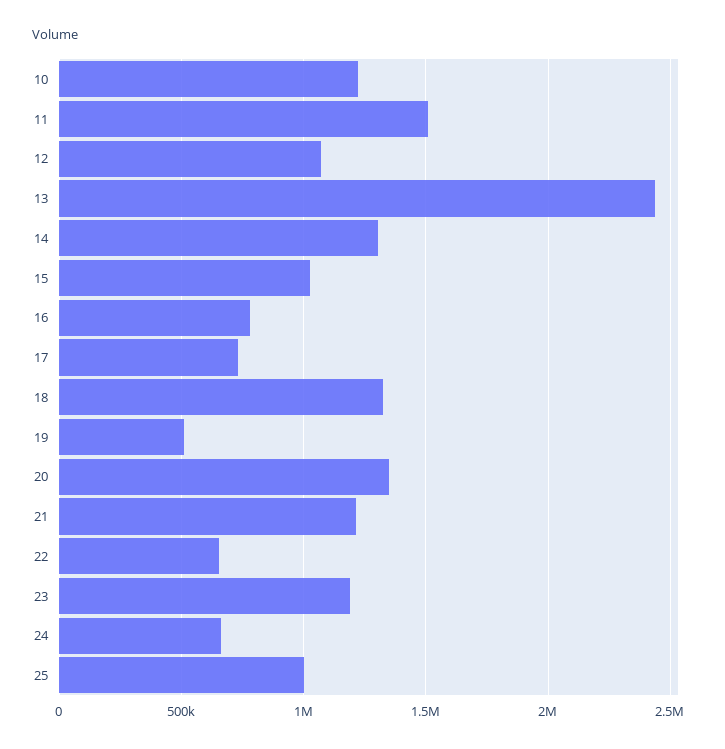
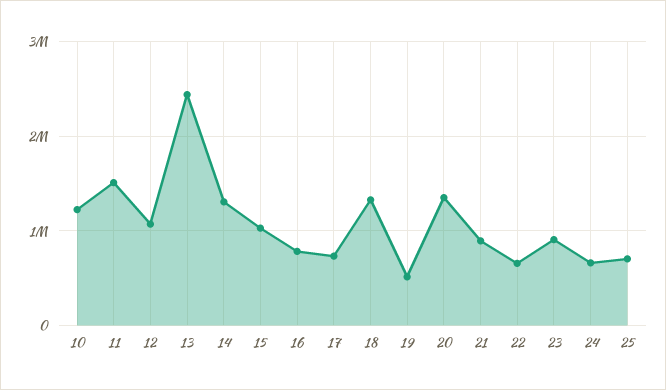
  {
    "10": 1200000,
    "11": 1500000,
    "12": 1050000,
    "13": 2450000,
    "14": 1300000,
    "15": 1050000,
    "16": 800000,
    "17": 750000,
    "18": 1350000,
    "19": 500000,
    "20": 1350000,
-   "21": 1200000,
+   "21": 900000,
    "22": 650000,
-   "23": 1200000,
+   "23": 900000,
    "24": 650000,
-   "25": 1000000
+   "25": 700000
  }

